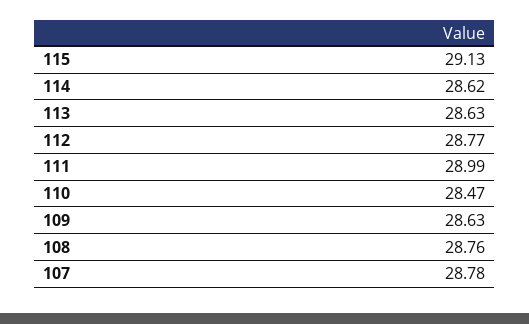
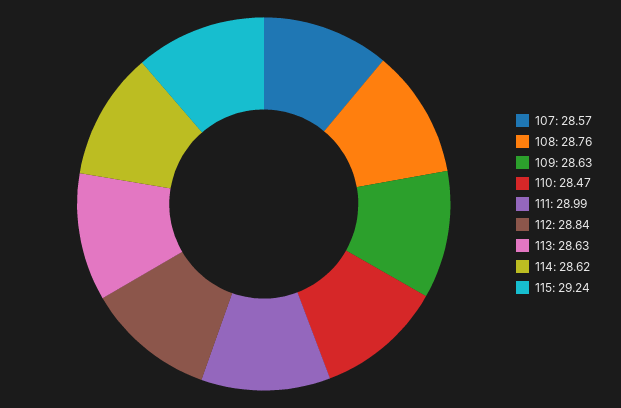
  {
-   "115": 29.13,
+   "115": 29.24,
    "114": 28.62,
    "113": 28.63,
-   "112": 28.77,
+   "112": 28.84,
    "111": 28.99,
    "110": 28.47,
    "109": 28.63,
    "108": 28.76,
-   "107": 28.78
+   "107": 28.57
  }

